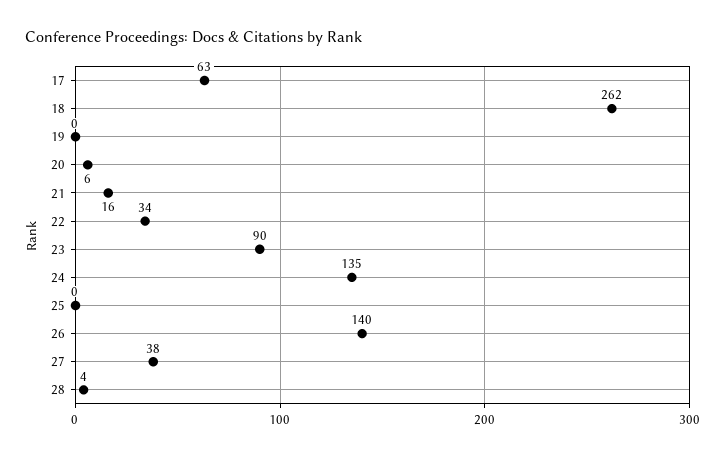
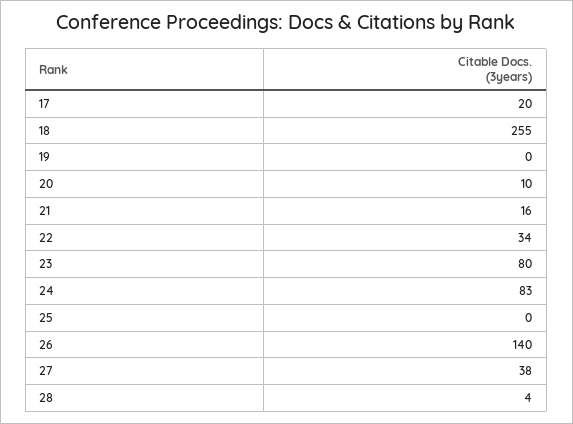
  {
-   "17": 63,
+   "17": 20,
-   "18": 262,
+   "18": 255,
    "19": 0,
-   "20": 6,
+   "20": 10,
    "21": 16,
    "22": 34,
-   "23": 90,
+   "23": 80,
-   "24": 135,
+   "24": 83,
    "25": 0,
    "26": 140,
    "27": 38,
    "28": 4
  }

